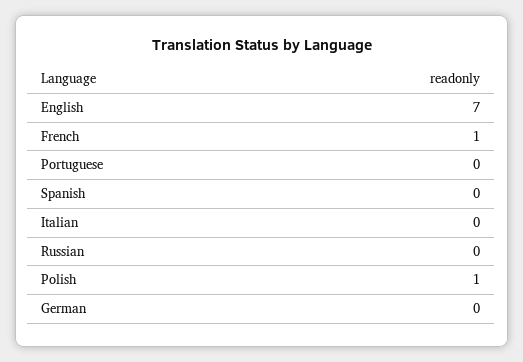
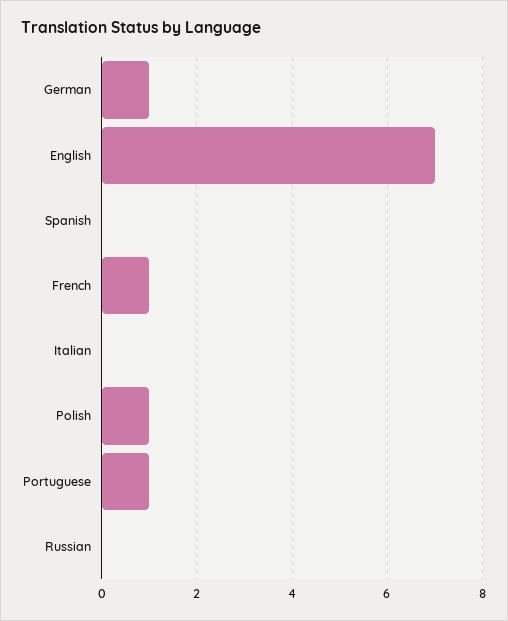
  {
    "English": 7,
    "French": 1,
-   "Portuguese": 0,
+   "Portuguese": 1,
    "Spanish": 0,
    "Italian": 0,
    "Russian": 0,
    "Polish": 1,
-   "German": 0
+   "German": 1
  }

